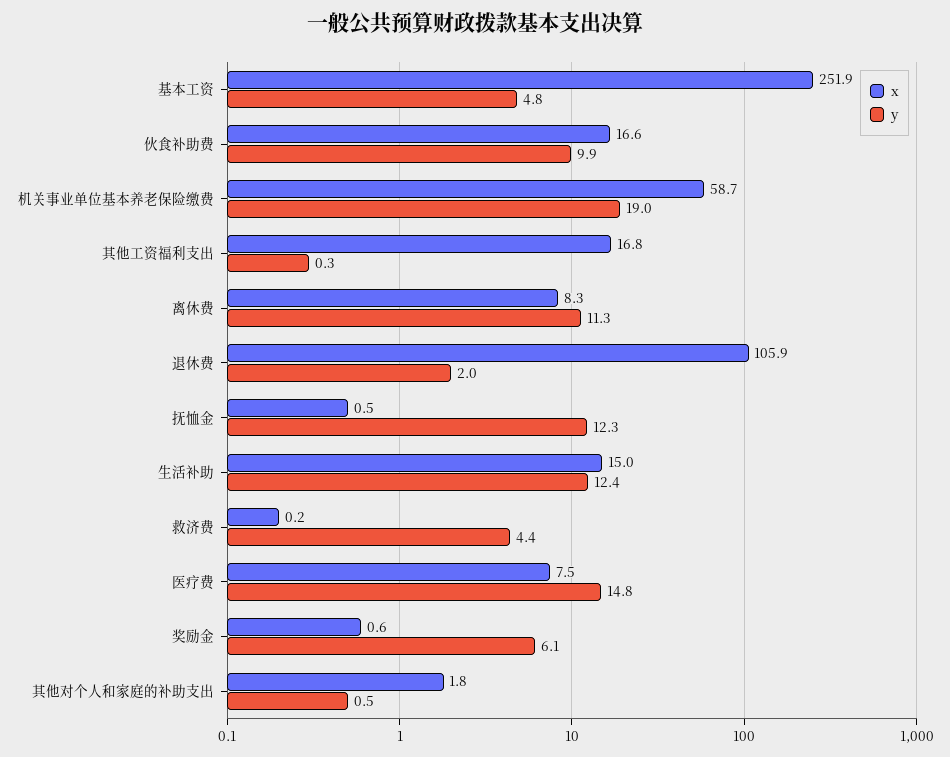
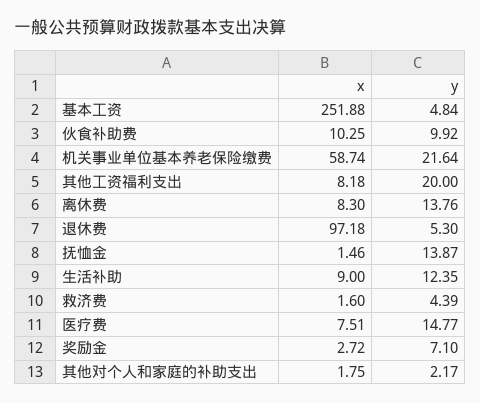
  {
    "x": {
      "基本工资": 251.88,
-     "伙食补助费": 16.6,
+     "伙食补助费": 10.25,
      "机关事业单位基本养老保险缴费": 58.74,
-     "其他工资福利支出": 16.8,
+     "其他工资福利支出": 8.18,
      "离休费": 8.3,
-     "退休费": 105.9,
+     "退休费": 97.18,
-     "抚恤金": 0.5,
+     "抚恤金": 1.46,
-     "生活补助": 15,
+     "生活补助": 9,
-     "救济费": 0.2,
+     "救济费": 1.6,
      "医疗费": 7.51,
-     "奖励金": 0.6,
+     "奖励金": 2.72,
      "其他对个人和家庭的补助支出": 1.75
    },
    "y": {
      "基本工资": 4.84,
      "伙食补助费": 9.92,
-     "机关事业单位基本养老保险缴费": 19,
+     "机关事业单位基本养老保险缴费": 21.64,
-     "其他工资福利支出": 0.3,
+     "其他工资福利支出": 20,
-     "离休费": 11.3,
+     "离休费": 13.76,
-     "退休费": 2,
+     "退休费": 5.3,
-     "抚恤金": 12.3,
+     "抚恤金": 13.87,
      "生活补助": 12.35,
      "救济费": 4.39,
      "医疗费": 14.77,
-     "奖励金": 6.1,
+     "奖励金": 7.1,
-     "其他对个人和家庭的补助支出": 0.5
+     "其他对个人和家庭的补助支出": 2.17
    }
  }

